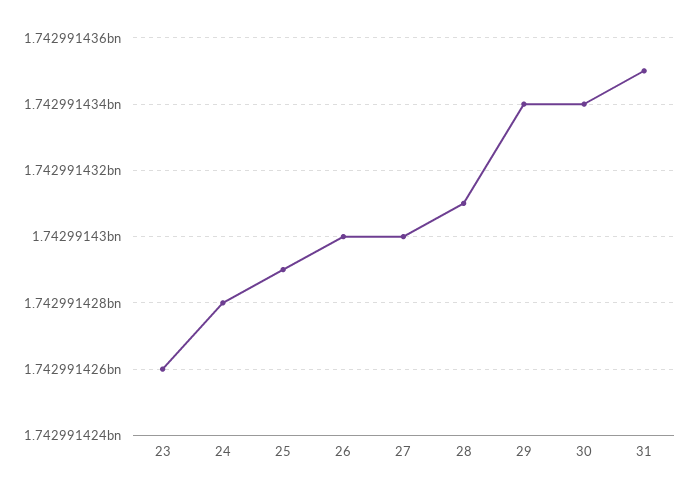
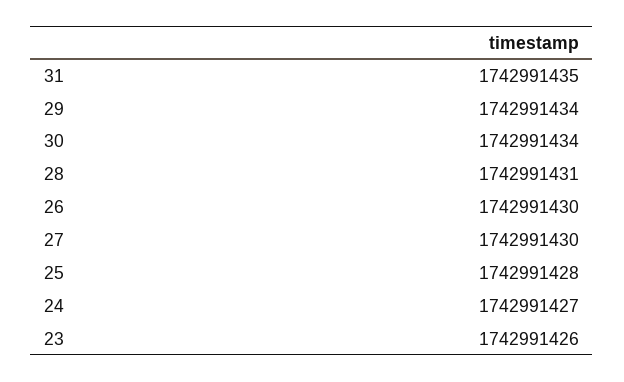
  {
    "23": 1742991426,
-   "24": 1742991428,
+   "24": 1742991427,
-   "25": 1742991429,
+   "25": 1742991428,
    "26": 1742991430,
    "27": 1742991430,
    "28": 1742991431,
    "29": 1742991434,
    "30": 1742991434,
    "31": 1742991435
  }

